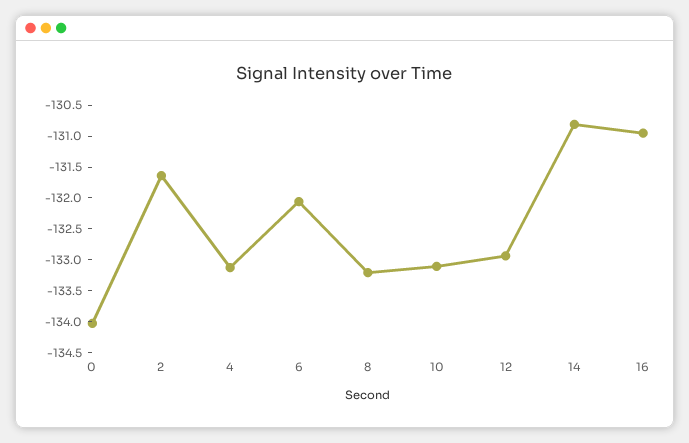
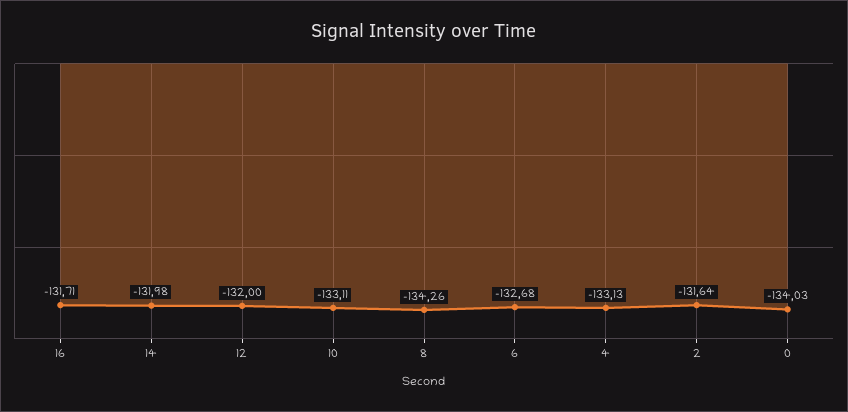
  {
    "0": -134.03,
    "2": -131.64,
    "4": -133.13,
-   "6": -132,
+   "6": -132.68,
-   "8": -133.25,
+   "8": -134.26,
    "10": -133.11,
-   "12": -133,
+   "12": -132,
-   "14": -130.75,
+   "14": -131.98,
-   "16": -131
+   "16": -131.71
  }

